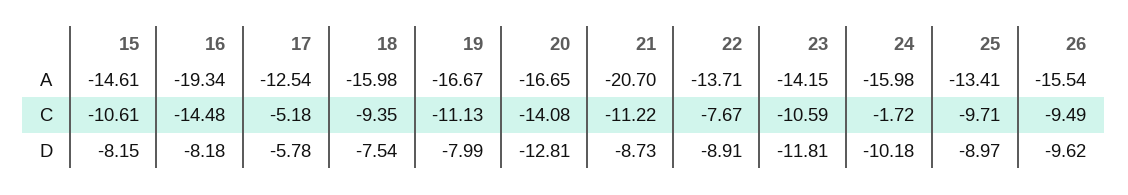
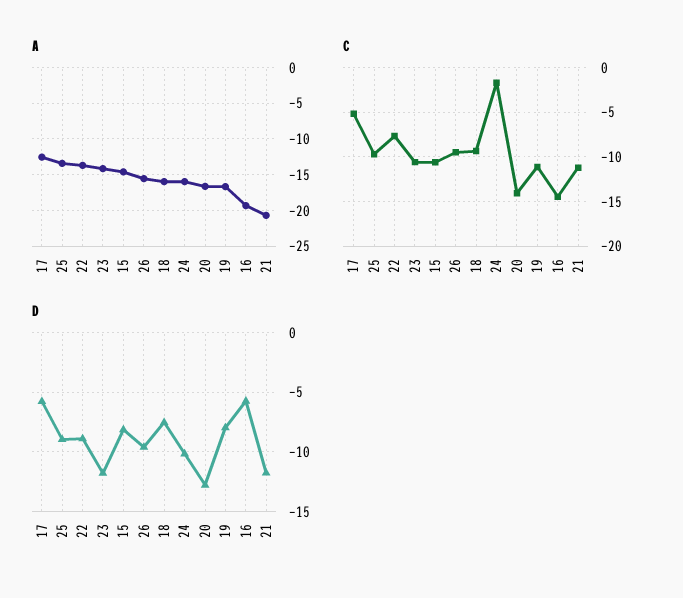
  {
    "A": {
      "15": -14.61,
      "16": -19.34,
      "17": -12.54,
      "18": -15.98,
      "19": -16.67,
      "20": -16.65,
      "21": -20.7,
      "22": -13.71,
      "23": -14.15,
      "24": -15.98,
      "25": -13.41,
      "26": -15.54
    },
    "C": {
      "15": -10.61,
      "16": -14.48,
      "17": -5.18,
      "18": -9.35,
      "19": -11.13,
      "20": -14.08,
      "21": -11.22,
      "22": -7.67,
      "23": -10.59,
      "24": -1.72,
      "25": -9.71,
      "26": -9.49
    },
    "D": {
      "15": -8.15,
-     "16": -8.18,
+     "16": -6,
      "17": -5.78,
      "18": -7.54,
      "19": -7.99,
      "20": -12.81,
-     "21": -8.73,
+     "21": -12,
      "22": -8.91,
      "23": -11.81,
      "24": -10.18,
      "25": -8.97,
      "26": -9.62
    }
  }

